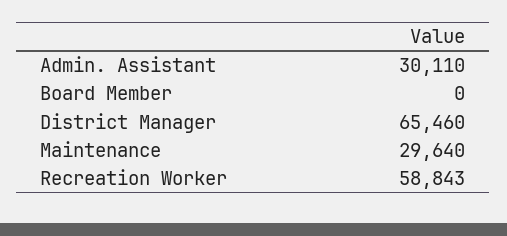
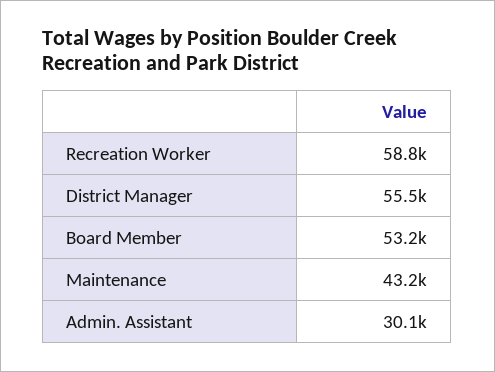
  {
    "Admin. Assistant": 30110,
-   "Board Member": 0,
+   "Board Member": 53200,
-   "District Manager": 65460,
+   "District Manager": 55500,
-   "Maintenance": 29640,
+   "Maintenance": 43200,
    "Recreation Worker": 58843
  }

